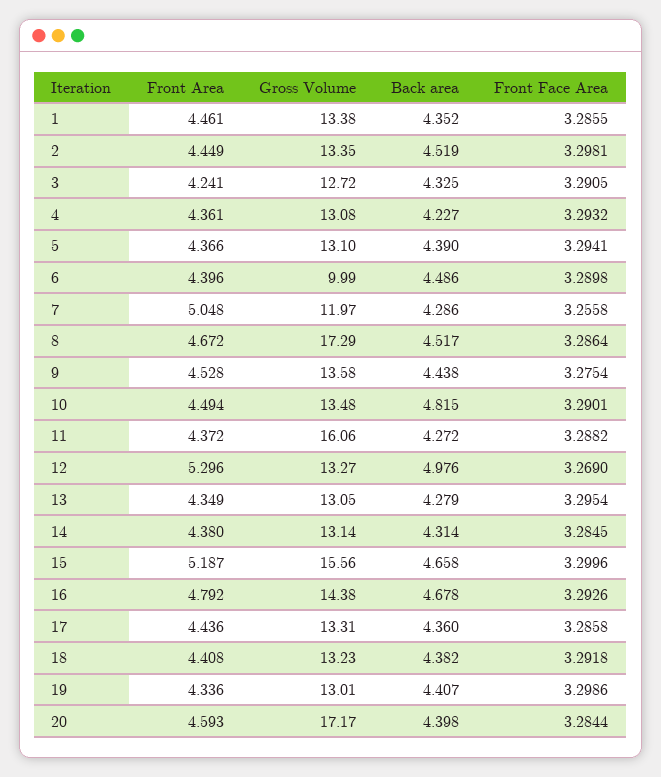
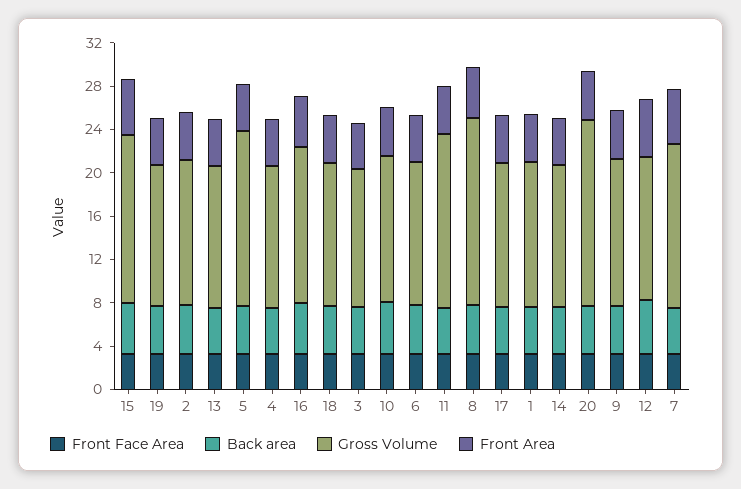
  {
    "Front Area": {
      "1": 4.461,
      "2": 4.449,
      "3": 4.241,
      "4": 4.361,
      "5": 4.366,
      "6": 4.396,
      "7": 5.048,
      "8": 4.672,
      "9": 4.528,
      "10": 4.494,
      "11": 4.372,
      "12": 5.296,
      "13": 4.349,
      "14": 4.38,
      "15": 5.187,
      "16": 4.792,
      "17": 4.436,
      "18": 4.408,
      "19": 4.336,
      "20": 4.593
    },
    "Gross Volume": {
      "1": 13.38,
      "2": 13.35,
      "3": 12.72,
      "4": 13.08,
-     "5": 13.1,
+     "5": 16,
-     "6": 9.99,
+     "6": 13,
-     "7": 11.97,
+     "7": 15,
      "8": 17.29,
      "9": 13.58,
      "10": 13.48,
      "11": 16.06,
      "12": 13.27,
      "13": 13.05,
      "14": 13.14,
      "15": 15.56,
      "16": 14.38,
      "17": 13.31,
      "18": 13.23,
      "19": 13.01,
      "20": 17.17
    },
    "Back area": {
      "1": 4.352,
      "2": 4.519,
      "3": 4.325,
      "4": 4.227,
      "5": 4.39,
      "6": 4.486,
      "7": 4.286,
      "8": 4.517,
      "9": 4.438,
      "10": 4.815,
      "11": 4.272,
      "12": 4.976,
      "13": 4.279,
      "14": 4.314,
      "15": 4.658,
      "16": 4.678,
      "17": 4.36,
      "18": 4.382,
      "19": 4.407,
      "20": 4.398
    },
    "Front Face Area": {
      "1": 3.2855,
      "2": 3.2981,
      "3": 3.2905,
      "4": 3.2932,
      "5": 3.2941,
      "6": 3.2898,
      "7": 3.2558,
      "8": 3.2864,
      "9": 3.2754,
      "10": 3.2901,
      "11": 3.2882,
      "12": 3.269,
      "13": 3.2954,
      "14": 3.2845,
      "15": 3.2996,
      "16": 3.2926,
      "17": 3.2858,
      "18": 3.2918,
      "19": 3.2986,
      "20": 3.2844
    }
  }

